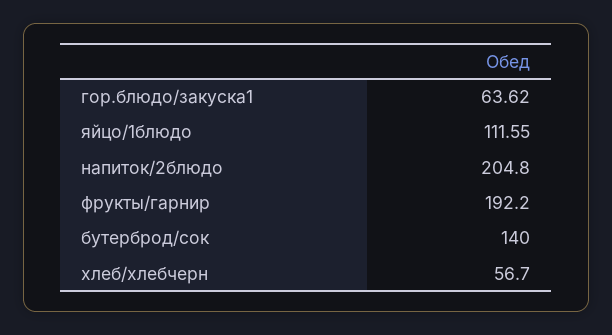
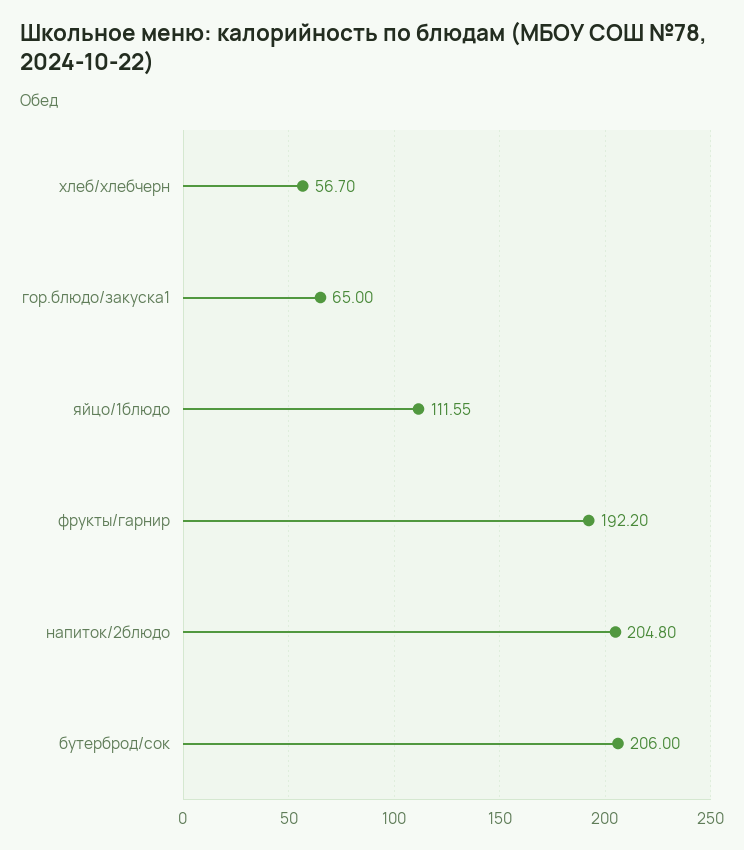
  {
-   "гор.блюдо/закуска1": 63.62,
+   "гор.блюдо/закуска1": 65,
    "яйцо/1блюдо": 111.55,
    "напиток/2блюдо": 204.8,
    "фрукты/гарнир": 192.2,
-   "бутерброд/сок": 140,
+   "бутерброд/сок": 206,
    "хлеб/хлебчерн": 56.7
  }

